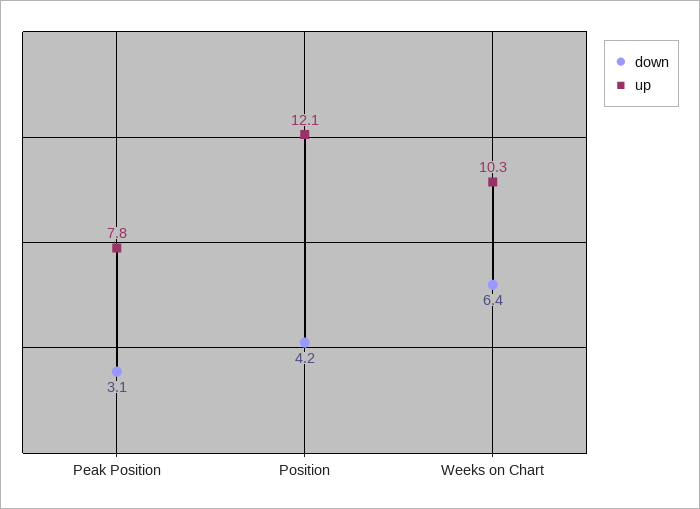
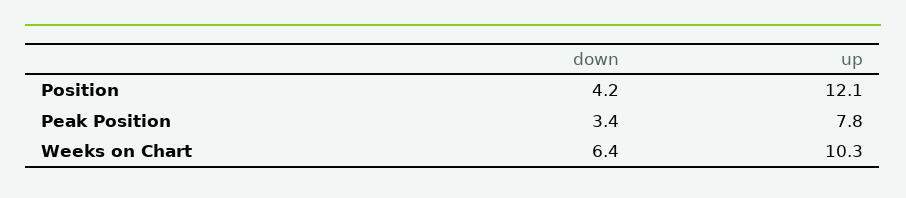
  {
    "down": {
-     "Peak Position": 3.1,
+     "Peak Position": 3.4,
      "Position": 4.2,
      "Weeks on Chart": 6.4
    },
    "up": {
      "Peak Position": 7.8,
      "Position": 12.1,
      "Weeks on Chart": 10.3
    }
  }

